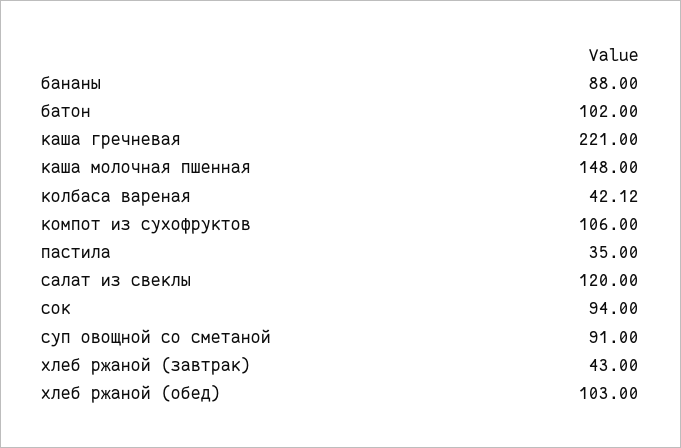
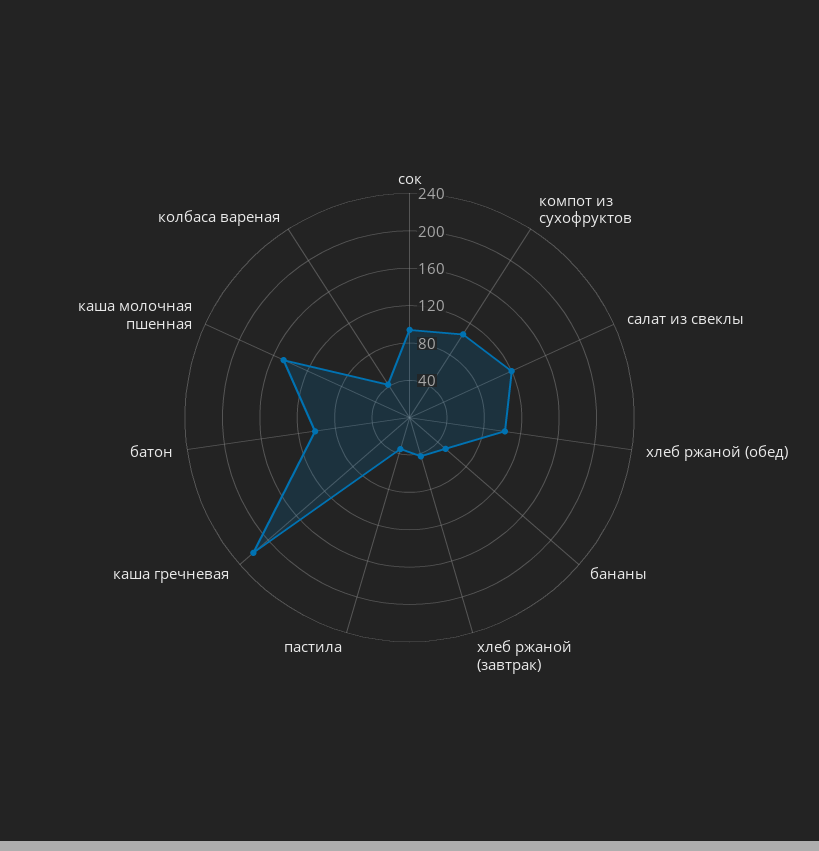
  {
-   "бананы": 88,
+   "бананы": 50,
    "батон": 102,
    "каша гречневая": 221,
    "каша молочная пшенная": 148,
    "колбаса вареная": 42.12,
    "компот из сухофруктов": 106,
    "пастила": 35,
    "салат из свеклы": 120,
    "сок": 94,
-   "суп овощной со сметаной": 91,
    "хлеб ржаной (завтрак)": 43,
    "хлеб ржаной (обед)": 103
  }

